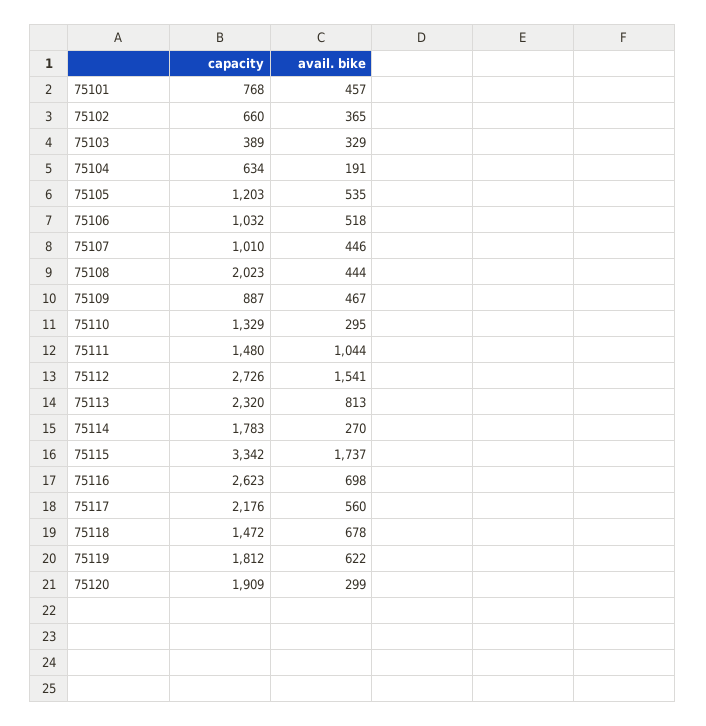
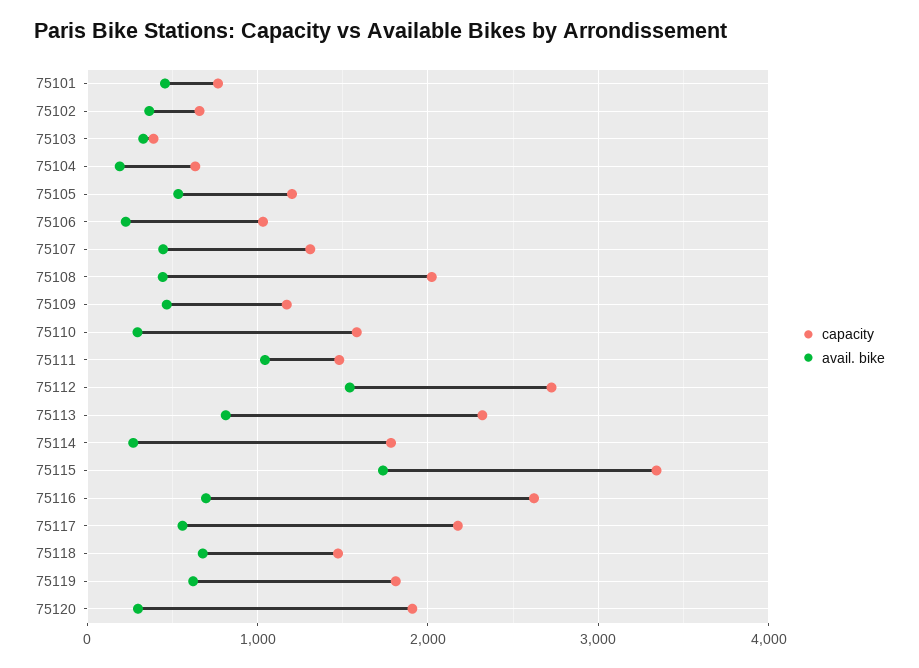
  {
    "capacity": {
      "75101": 768,
      "75102": 660,
      "75103": 389,
      "75104": 634,
      "75105": 1203,
      "75106": 1032,
-     "75107": 1010,
+     "75107": 1300,
      "75108": 2023,
-     "75109": 887,
+     "75109": 1200,
-     "75110": 1329,
+     "75110": 1600,
      "75111": 1480,
      "75112": 2726,
      "75113": 2320,
      "75114": 1783,
      "75115": 3342,
      "75116": 2623,
      "75117": 2176,
      "75118": 1472,
      "75119": 1812,
      "75120": 1909
    },
    "avail. bike": {
      "75101": 457,
      "75102": 365,
      "75103": 329,
      "75104": 191,
      "75105": 535,
-     "75106": 518,
+     "75106": 200,
      "75107": 446,
      "75108": 444,
      "75109": 467,
      "75110": 295,
      "75111": 1044,
      "75112": 1541,
      "75113": 813,
      "75114": 270,
      "75115": 1737,
      "75116": 698,
      "75117": 560,
      "75118": 678,
      "75119": 622,
      "75120": 299
    }
  }

